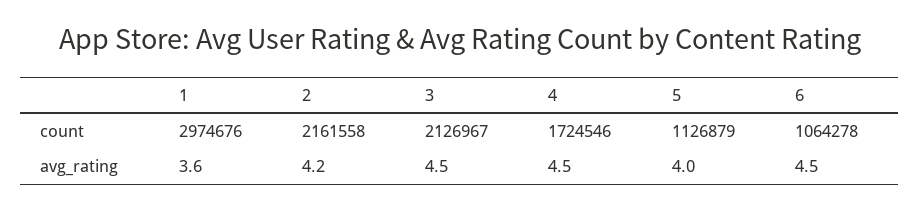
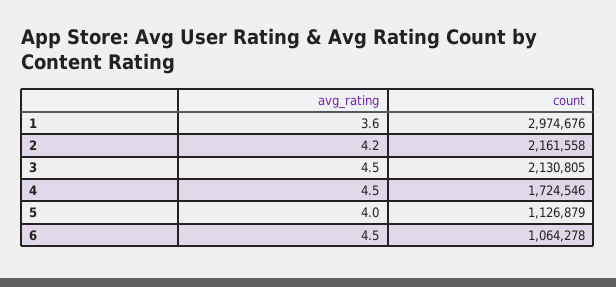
  {
    "1": {
      "count": 2974676,
      "avg_rating": 3.6
    },
    "2": {
      "count": 2161558,
      "avg_rating": 4.2
    },
    "3": {
-     "count": 2126967,
+     "count": 2130805,
      "avg_rating": 4.5
    },
    "4": {
      "count": 1724546,
      "avg_rating": 4.5
    },
    "5": {
      "count": 1126879,
      "avg_rating": 4
    },
    "6": {
      "count": 1064278,
      "avg_rating": 4.5
    }
  }

